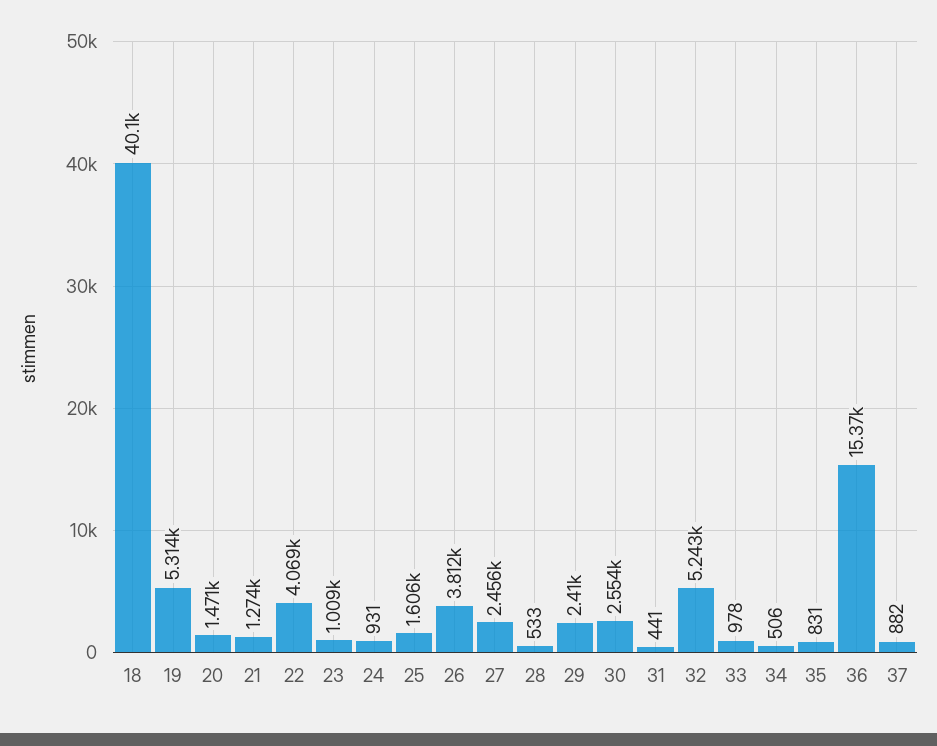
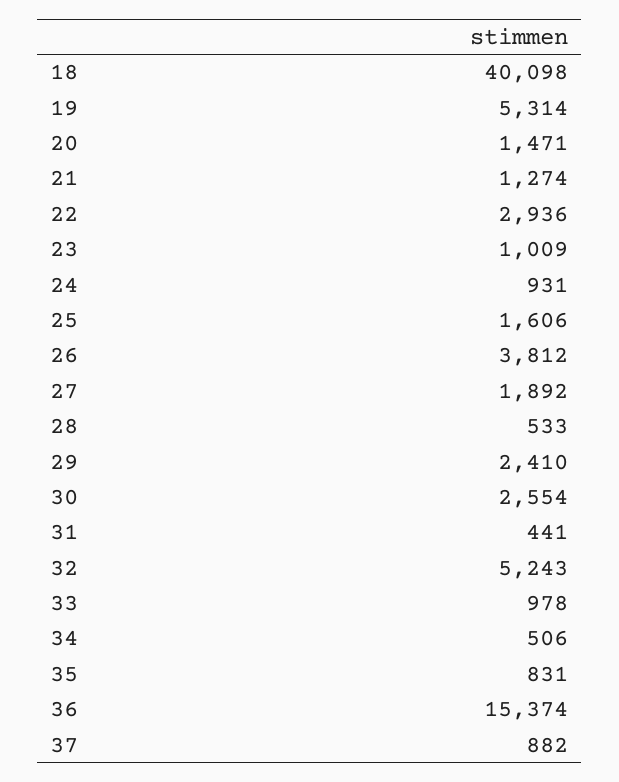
  {
    "18": 40098,
    "19": 5314,
    "20": 1471,
    "21": 1274,
-   "22": 4069,
+   "22": 2936,
    "23": 1009,
    "24": 931,
    "25": 1606,
    "26": 3812,
-   "27": 2456,
+   "27": 1892,
    "28": 533,
    "29": 2410,
    "30": 2554,
    "31": 441,
    "32": 5243,
    "33": 978,
    "34": 506,
    "35": 831,
    "36": 15374,
    "37": 882
  }

